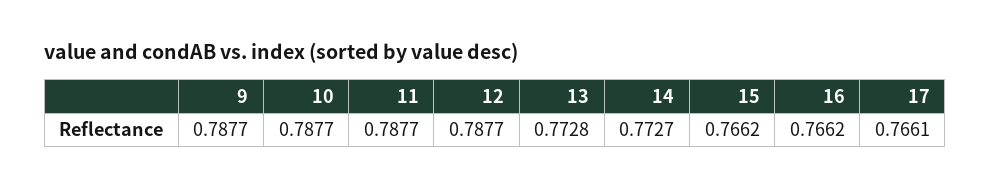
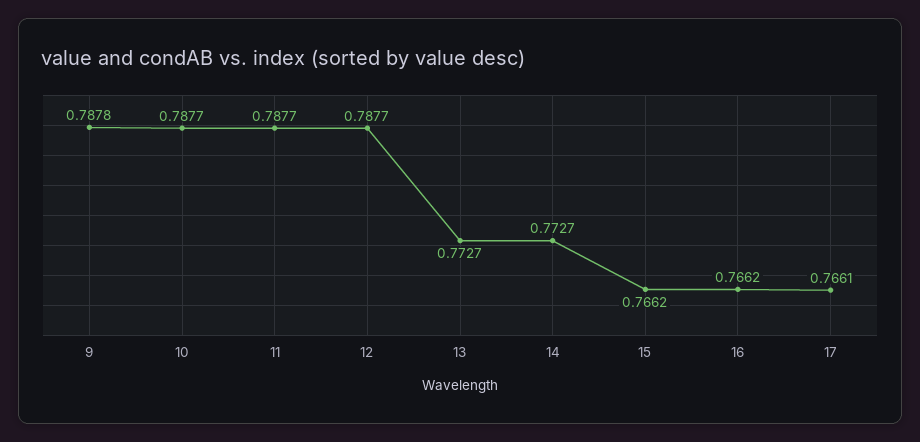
  {
-   "9": 0.7877,
+   "9": 0.7878,
    "10": 0.7877,
    "11": 0.7877,
    "12": 0.7877,
-   "13": 0.7728,
+   "13": 0.7727,
    "14": 0.7727,
    "15": 0.7662,
    "16": 0.7662,
    "17": 0.7661
  }

